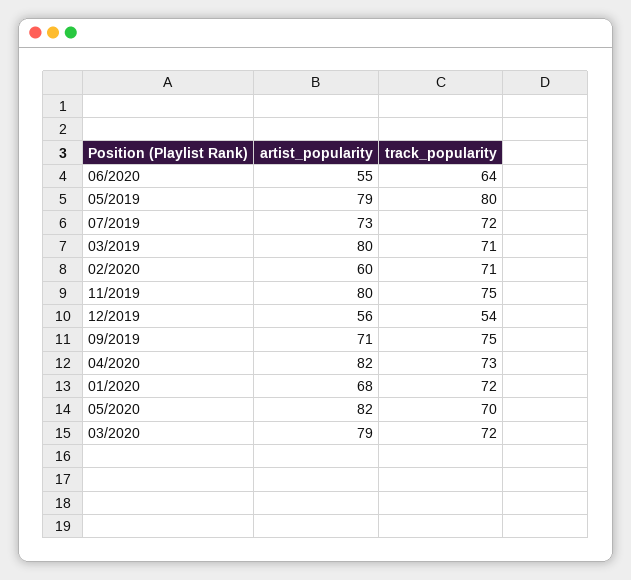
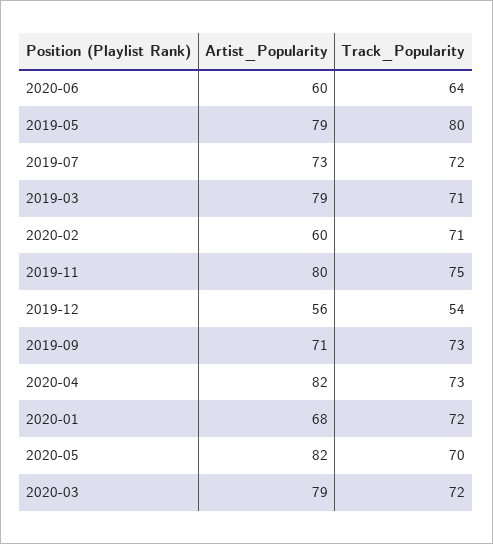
  {
    "artist_popularity": {
-     "06/2020": 55,
+     "06/2020": 60,
      "05/2019": 79,
      "07/2019": 73,
-     "03/2019": 80,
+     "03/2019": 79,
      "02/2020": 60,
      "11/2019": 80,
      "12/2019": 56,
      "09/2019": 71,
      "04/2020": 82,
      "01/2020": 68,
      "05/2020": 82,
      "03/2020": 79
    },
    "track_popularity": {
      "06/2020": 64,
      "05/2019": 80,
      "07/2019": 72,
      "03/2019": 71,
      "02/2020": 71,
      "11/2019": 75,
      "12/2019": 54,
-     "09/2019": 75,
+     "09/2019": 73,
      "04/2020": 73,
      "01/2020": 72,
      "05/2020": 70,
      "03/2020": 72
    }
  }

